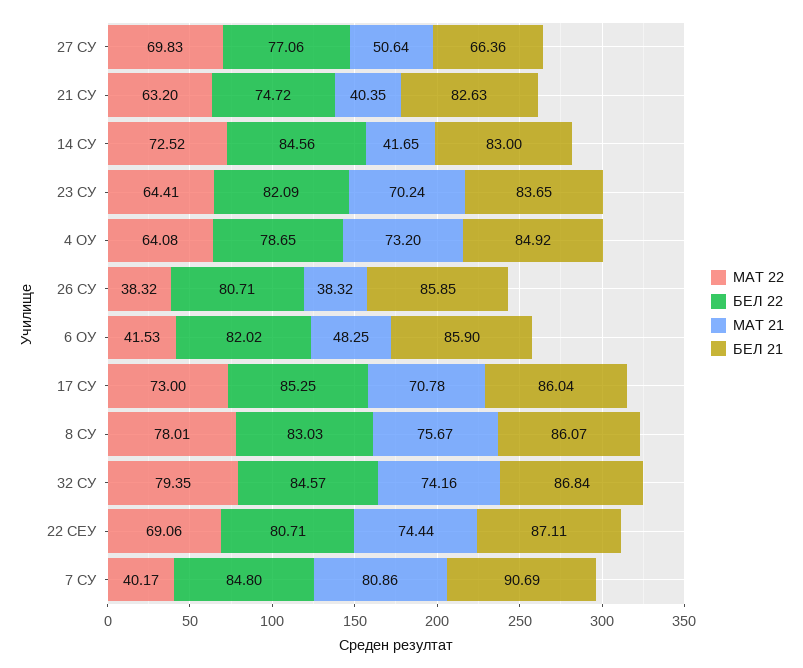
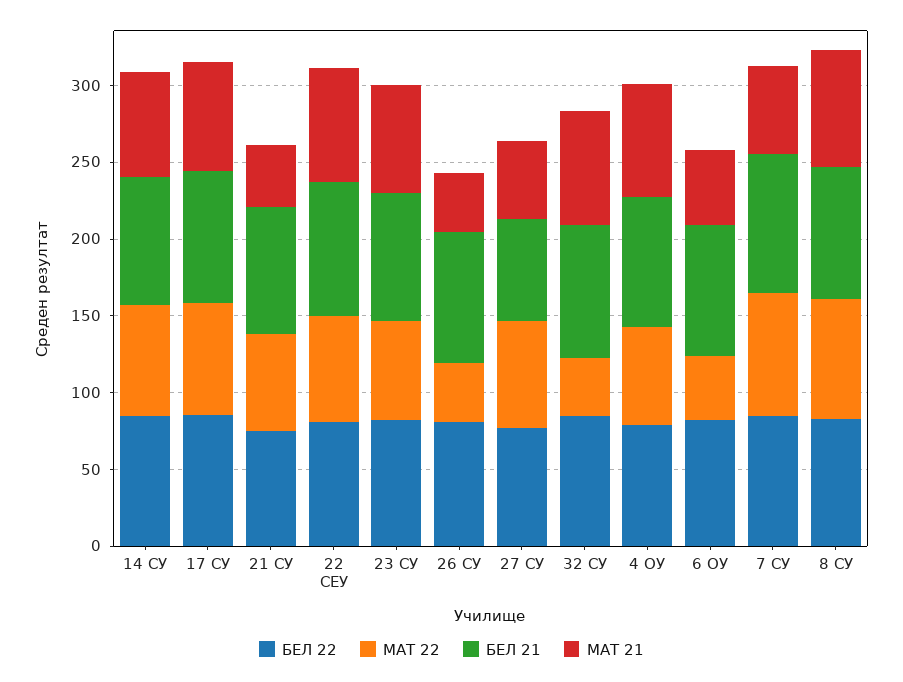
  {
    "МАТ 22": {
      "27 СУ": 69.83,
      "21 СУ": 63.2,
      "14 СУ": 72.52,
      "23 СУ": 64.41,
      "4 ОУ": 64.08,
      "26 СУ": 38.32,
      "6 ОУ": 41.53,
      "17 СУ": 73,
      "8 СУ": 78.01,
-     "32 СУ": 79.35,
+     "32 СУ": 40,
      "22 СЕУ": 69.06,
-     "7 СУ": 40.17
+     "7 СУ": 80
    },
    "БЕЛ 22": {
      "27 СУ": 77.06,
      "21 СУ": 74.72,
      "14 СУ": 84.56,
      "23 СУ": 82.09,
      "4 ОУ": 78.65,
      "26 СУ": 80.71,
      "6 ОУ": 82.02,
      "17 СУ": 85.25,
      "8 СУ": 83.03,
      "32 СУ": 84.57,
      "22 СЕУ": 80.71,
      "7 СУ": 84.8
    },
    "МАТ 21": {
      "27 СУ": 50.64,
      "21 СУ": 40.35,
-     "14 СУ": 41.65,
+     "14 СУ": 70,
      "23 СУ": 70.24,
      "4 ОУ": 73.2,
      "26 СУ": 38.32,
      "6 ОУ": 48.25,
      "17 СУ": 70.78,
      "8 СУ": 75.67,
      "32 СУ": 74.16,
      "22 СЕУ": 74.44,
-     "7 СУ": 80.86
+     "7 СУ": 60
    },
    "БЕЛ 21": {
      "27 СУ": 66.36,
      "21 СУ": 82.63,
      "14 СУ": 83,
      "23 СУ": 83.65,
      "4 ОУ": 84.92,
      "26 СУ": 85.85,
      "6 ОУ": 85.9,
      "17 СУ": 86.04,
      "8 СУ": 86.07,
      "32 СУ": 86.84,
      "22 СЕУ": 87.11,
      "7 СУ": 90.69
    }
  }

